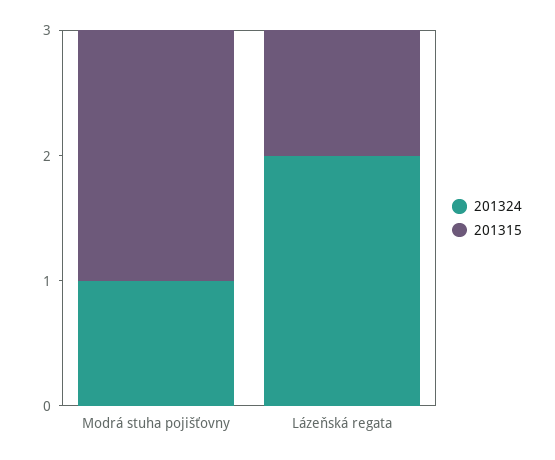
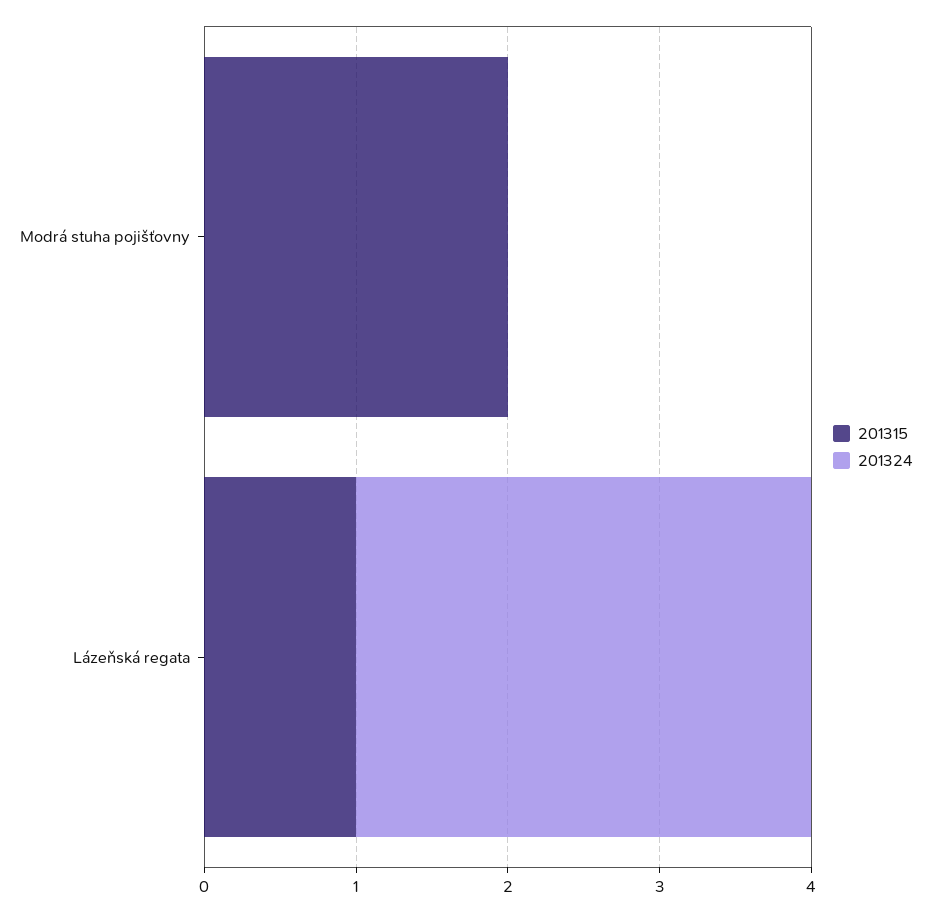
  {
    "201324": {
-     "Modrá stuha pojišťovny": 1,
+     "Modrá stuha pojišťovny": 0,
-     "Lázeňská regata": 2
+     "Lázeňská regata": 3
    },
    "201315": {
      "Modrá stuha pojišťovny": 2,
      "Lázeňská regata": 1
    }
  }

